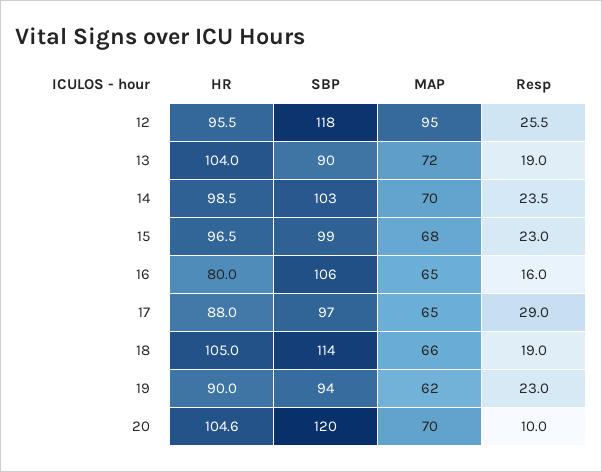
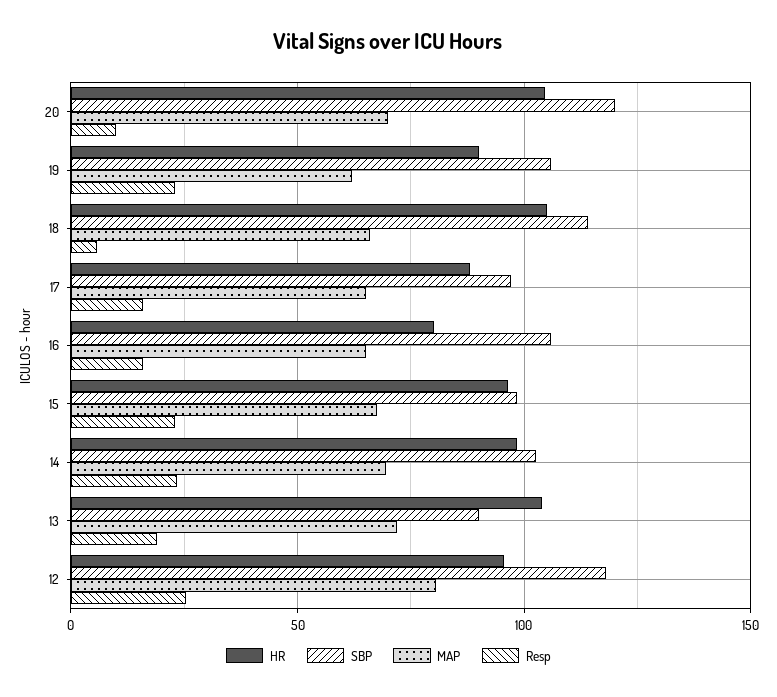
  {
    "HR": {
      "12": 95.5,
      "13": 104,
      "14": 98.5,
      "15": 96.5,
      "16": 80,
      "17": 88,
      "18": 105,
      "19": 90,
      "20": 104.6
    },
    "SBP": {
      "12": 118,
      "13": 90,
      "14": 103,
      "15": 99,
      "16": 106,
      "17": 97,
      "18": 114,
-     "19": 94,
+     "19": 105,
      "20": 120
    },
    "MAP": {
-     "12": 95,
+     "12": 80,
      "13": 72,
      "14": 70,
      "15": 68,
      "16": 65,
      "17": 65,
      "18": 66,
      "19": 62,
      "20": 70
    },
    "Resp": {
      "12": 25.5,
      "13": 19,
      "14": 23.5,
      "15": 23,
      "16": 16,
-     "17": 29,
+     "17": 15,
-     "18": 19,
+     "18": 5,
      "19": 23,
      "20": 10
    }
  }

